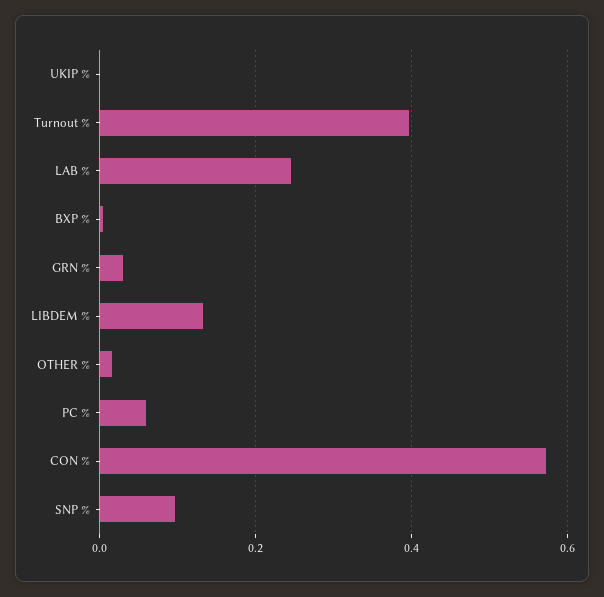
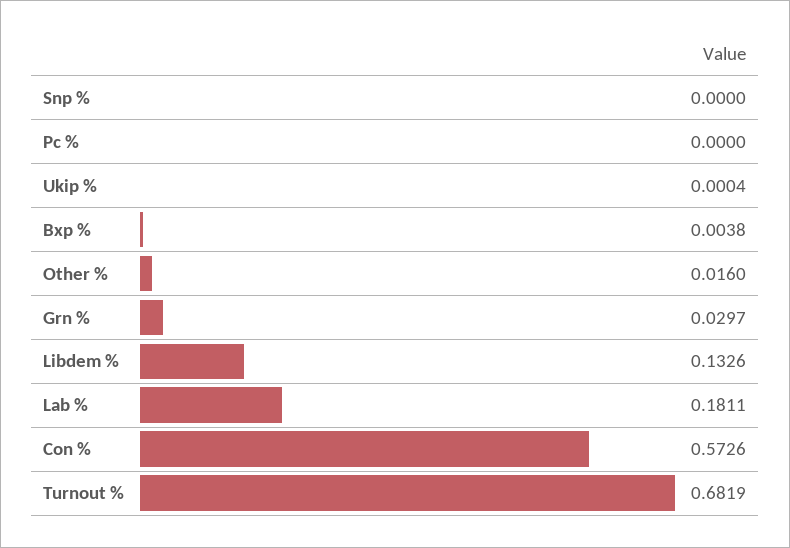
  {
    "UKIP %": 0.0004,
-   "Turnout %": 0.4,
+   "Turnout %": 0.6819,
-   "LAB %": 0.24,
+   "LAB %": 0.1811,
    "BXP %": 0.0038,
    "GRN %": 0.0297,
    "LIBDEM %": 0.1326,
    "OTHER %": 0.016,
-   "PC %": 0.06,
+   "PC %": 0,
    "CON %": 0.5726,
-   "SNP %": 0.1
+   "SNP %": 0
  }

